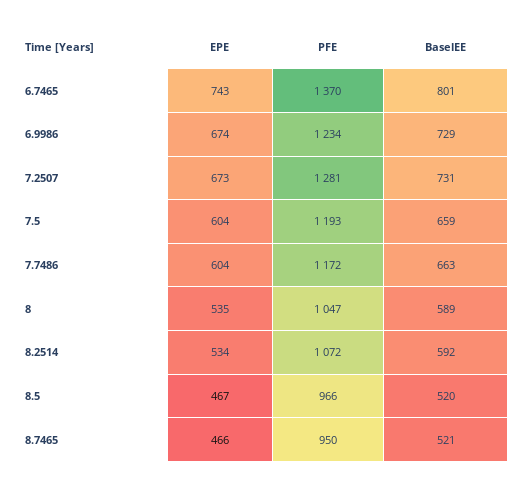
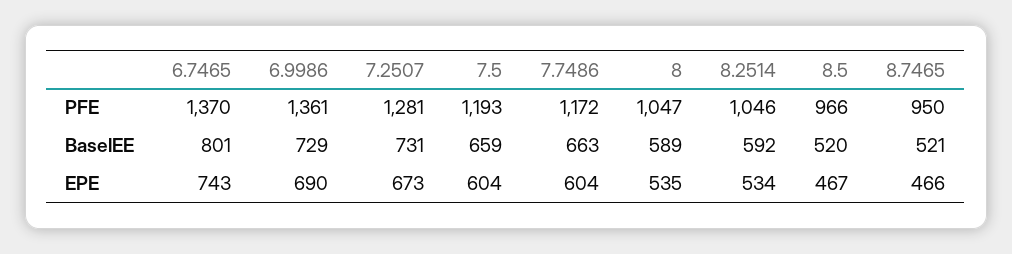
  {
    "EPE": {
      "6.7465": 743,
-     "6.9986": 674,
+     "6.9986": 690,
      "7.2507": 673,
      "7.5": 604,
      "7.7486": 604,
      "8": 535,
      "8.2514": 534,
      "8.5": 467,
      "8.7465": 466
    },
    "PFE": {
      "6.7465": 1370,
-     "6.9986": 1234,
+     "6.9986": 1361,
      "7.2507": 1281,
      "7.5": 1193,
      "7.7486": 1172,
      "8": 1047,
-     "8.2514": 1072,
+     "8.2514": 1046,
      "8.5": 966,
      "8.7465": 950
    },
    "BaselEE": {
      "6.7465": 801,
      "6.9986": 729,
      "7.2507": 731,
      "7.5": 659,
      "7.7486": 663,
      "8": 589,
      "8.2514": 592,
      "8.5": 520,
      "8.7465": 521
    }
  }

